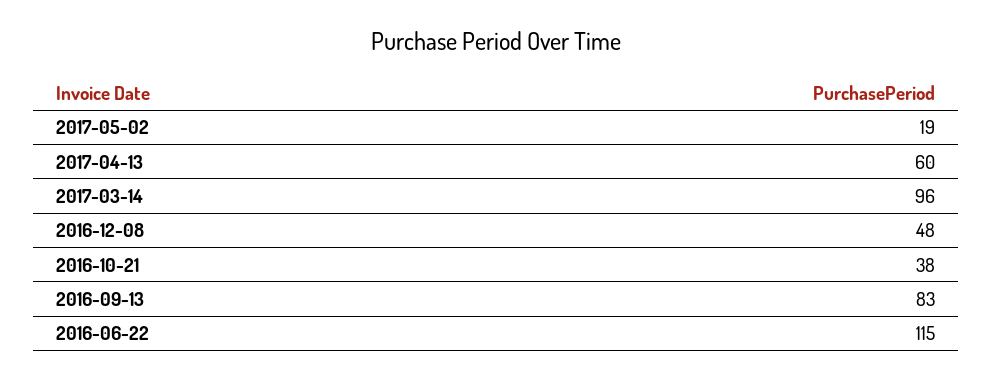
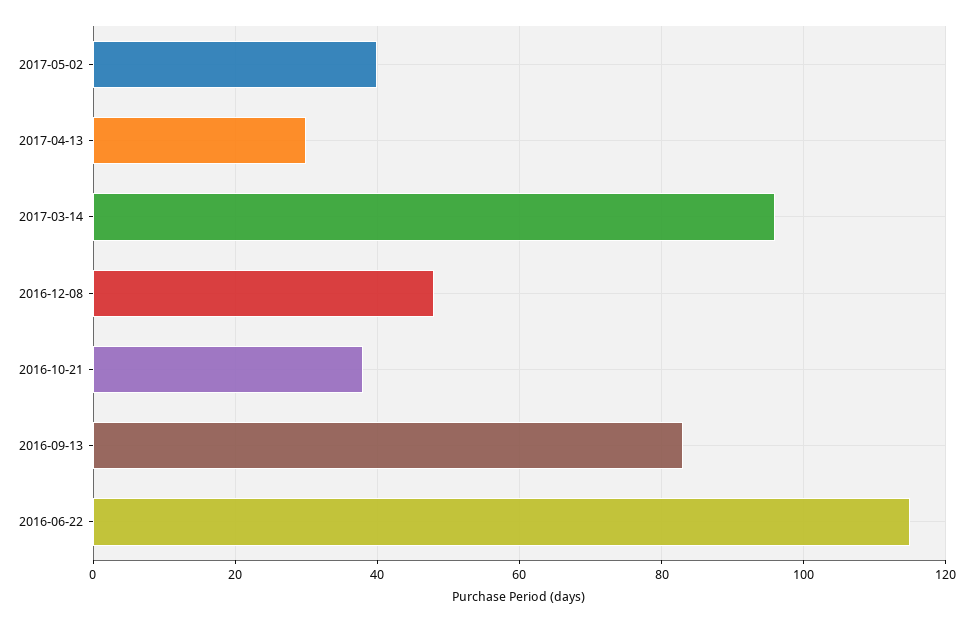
  {
-   "2017-05-02": 19,
+   "2017-05-02": 40,
-   "2017-04-13": 60,
+   "2017-04-13": 30,
    "2017-03-14": 96,
    "2016-12-08": 48,
    "2016-10-21": 38,
    "2016-09-13": 83,
    "2016-06-22": 115
  }

